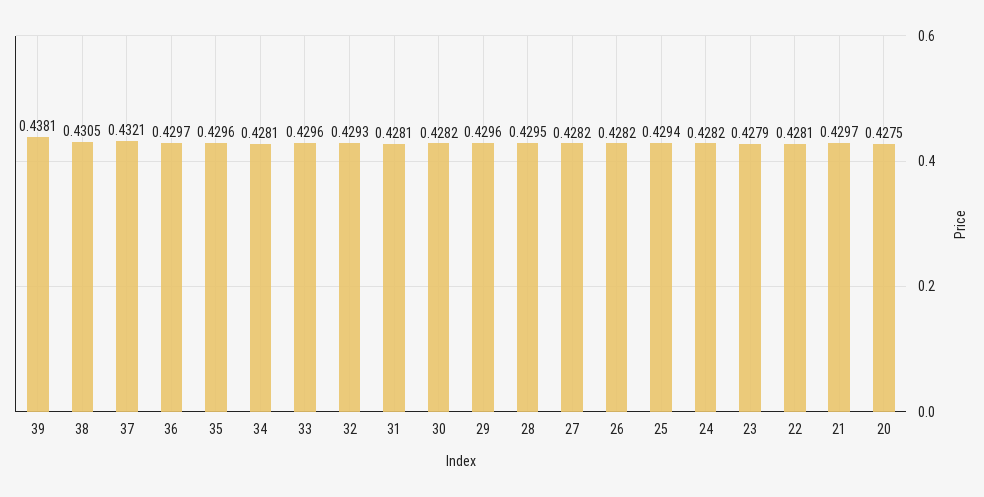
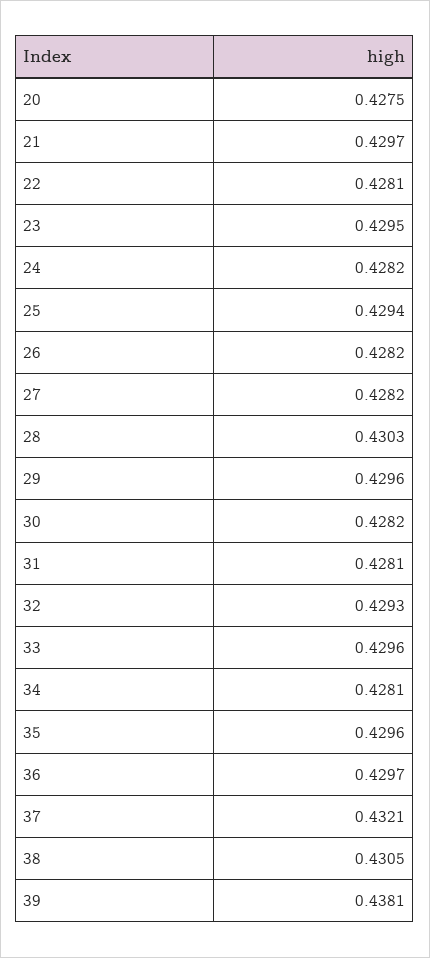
  {
    "39": 0.4381,
    "38": 0.4305,
    "37": 0.4321,
    "36": 0.4297,
    "35": 0.4296,
    "34": 0.4281,
    "33": 0.4296,
    "32": 0.4293,
    "31": 0.4281,
    "30": 0.4282,
    "29": 0.4296,
-   "28": 0.4295,
+   "28": 0.4303,
    "27": 0.4282,
    "26": 0.4282,
    "25": 0.4294,
    "24": 0.4282,
-   "23": 0.4279,
+   "23": 0.4295,
    "22": 0.4281,
    "21": 0.4297,
    "20": 0.4275
  }

